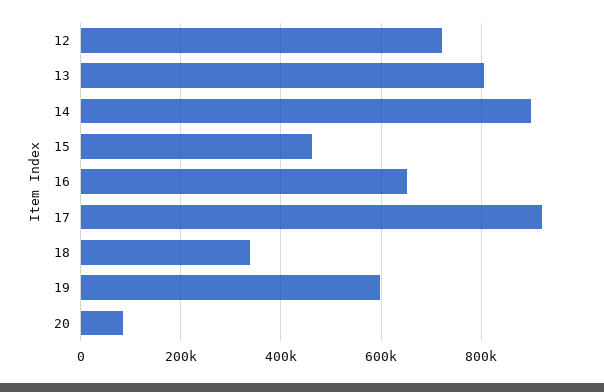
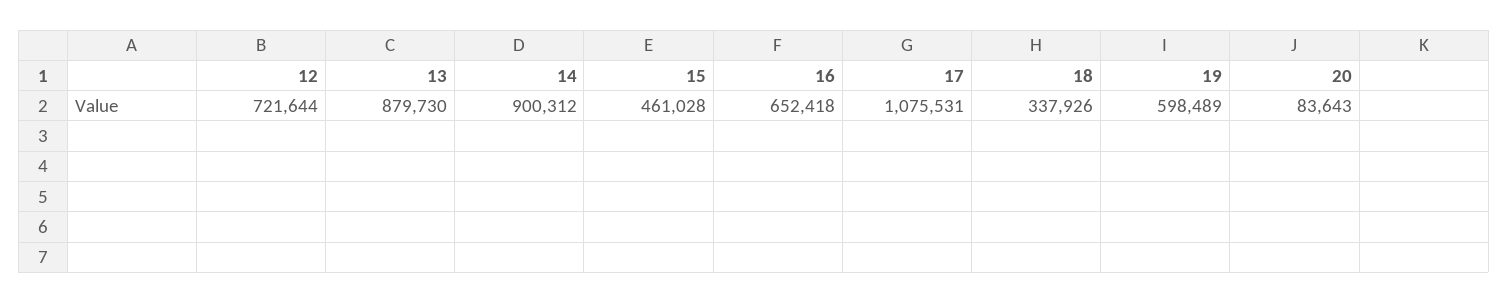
  {
    "12": 721644,
-   "13": 800000,
+   "13": 879730,
    "14": 900312,
    "15": 461028,
    "16": 652418,
-   "17": 920000,
+   "17": 1075531,
    "18": 337926,
    "19": 598489,
    "20": 83643
  }

